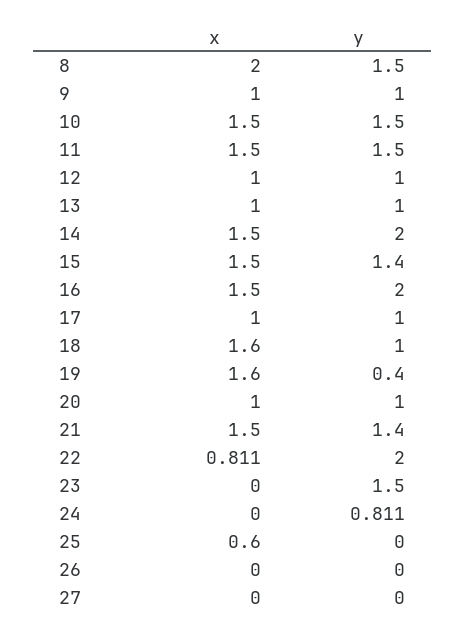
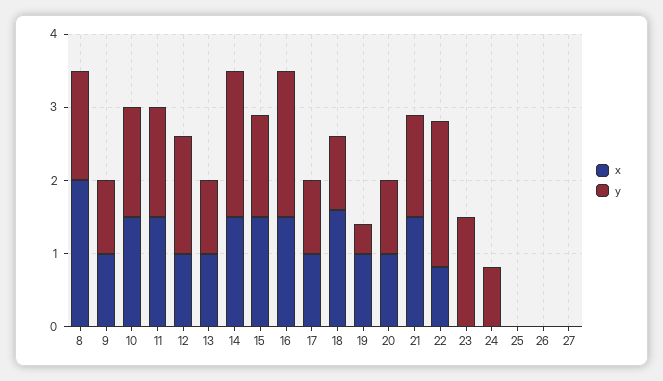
  {
    "x": {
      "8": 2,
      "9": 1,
      "10": 1.5,
      "11": 1.5,
      "12": 1,
      "13": 1,
      "14": 1.5,
      "15": 1.5,
      "16": 1.5,
      "17": 1,
      "18": 1.6,
-     "19": 1.6,
+     "19": 1,
      "20": 1,
      "21": 1.5,
      "22": 0.811,
      "23": 0,
      "24": 0,
-     "25": 0.6,
+     "25": 0,
      "26": 0,
      "27": 0
    },
    "y": {
      "8": 1.5,
      "9": 1,
      "10": 1.5,
      "11": 1.5,
-     "12": 1,
+     "12": 1.6,
      "13": 1,
      "14": 2,
      "15": 1.4,
      "16": 2,
      "17": 1,
      "18": 1,
      "19": 0.4,
      "20": 1,
      "21": 1.4,
      "22": 2,
      "23": 1.5,
      "24": 0.811,
      "25": 0,
      "26": 0,
      "27": 0
    }
  }

